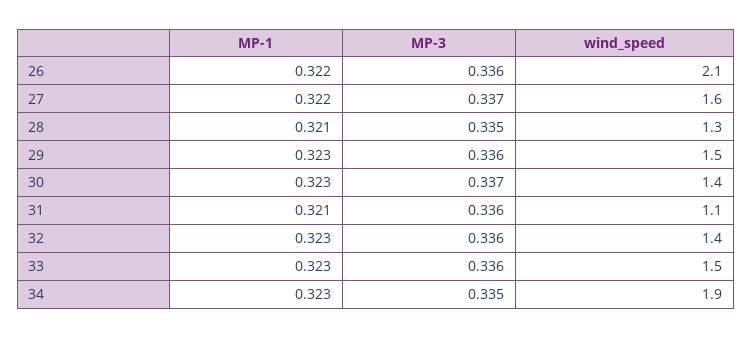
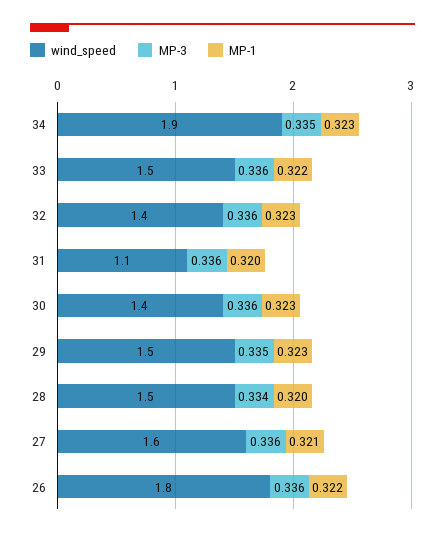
  {
    "MP-1": {
      "26": 0.322,
-     "27": 0.322,
+     "27": 0.321,
-     "28": 0.321,
+     "28": 0.32,
      "29": 0.323,
      "30": 0.323,
-     "31": 0.321,
+     "31": 0.32,
      "32": 0.323,
-     "33": 0.323,
+     "33": 0.322,
      "34": 0.323
    },
    "MP-3": {
      "26": 0.336,
-     "27": 0.337,
+     "27": 0.336,
-     "28": 0.335,
+     "28": 0.334,
-     "29": 0.336,
+     "29": 0.335,
-     "30": 0.337,
+     "30": 0.336,
      "31": 0.336,
      "32": 0.336,
      "33": 0.336,
      "34": 0.335
    },
    "wind_speed": {
-     "26": 2.1,
+     "26": 1.8,
      "27": 1.6,
-     "28": 1.3,
+     "28": 1.5,
      "29": 1.5,
      "30": 1.4,
      "31": 1.1,
      "32": 1.4,
      "33": 1.5,
      "34": 1.9
    }
  }

